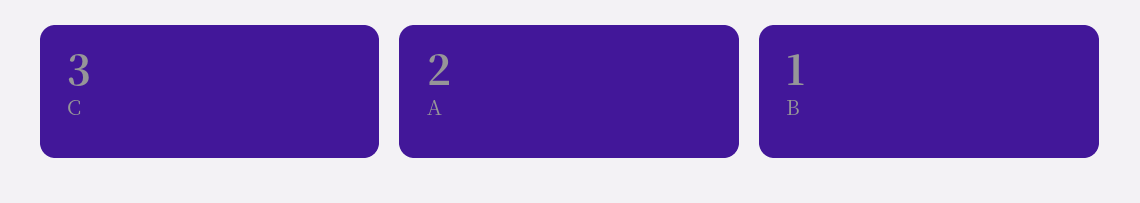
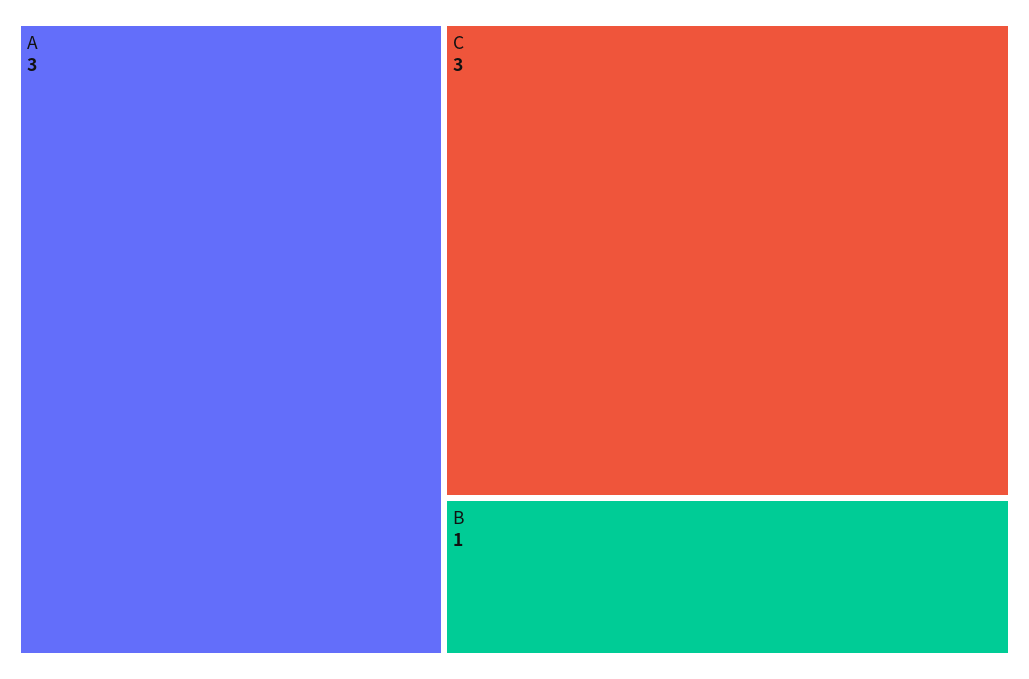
  {
    "C": 3,
-   "A": 2,
+   "A": 3,
    "B": 1
  }

